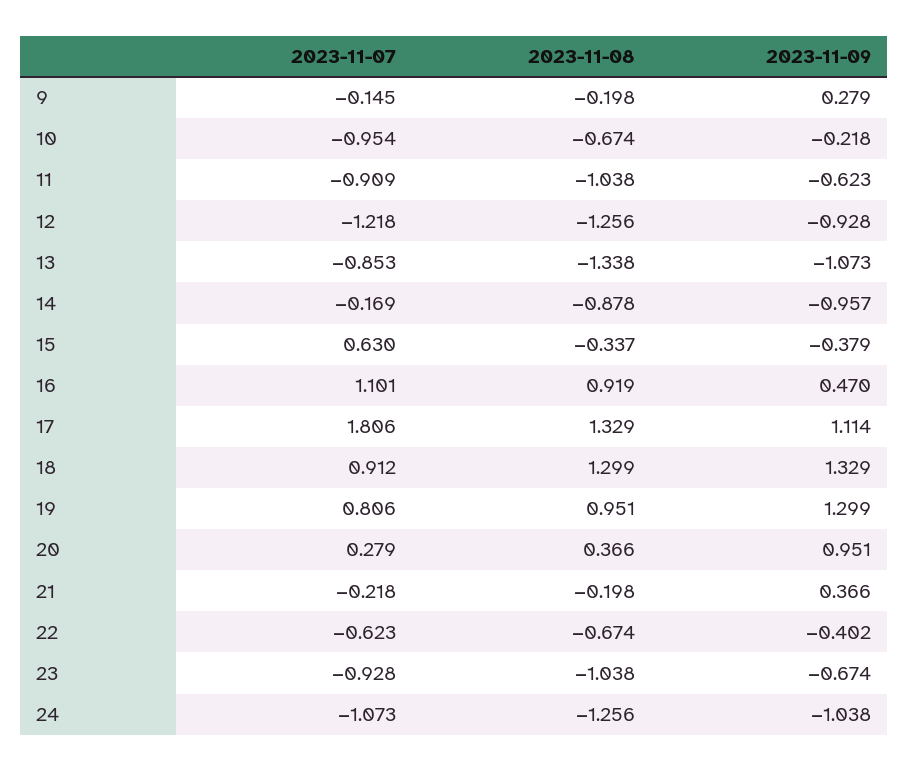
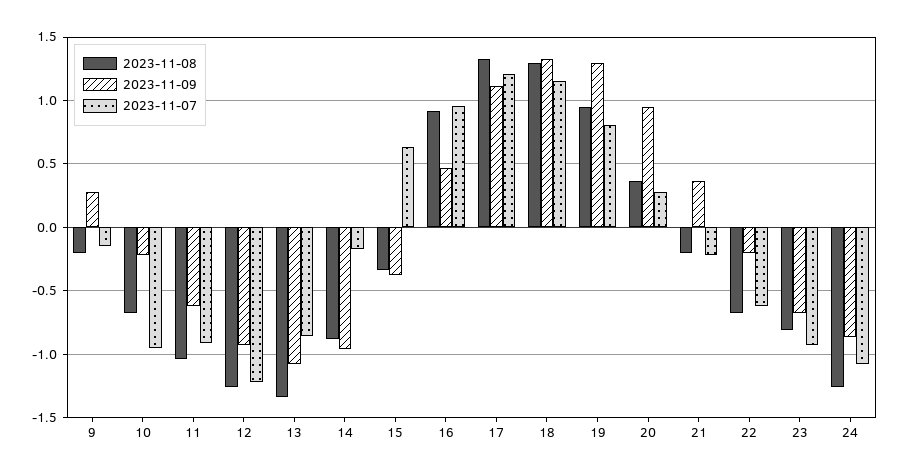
  {
    "2023-11-07": {
      "9": -0.145,
      "10": -0.954,
      "11": -0.909,
      "12": -1.218,
      "13": -0.853,
      "14": -0.169,
      "15": 0.63,
-     "16": 1.101,
+     "16": 0.95,
-     "17": 1.806,
+     "17": 1.2,
-     "18": 0.912,
+     "18": 1.15,
      "19": 0.806,
      "20": 0.279,
      "21": -0.218,
      "22": -0.623,
      "23": -0.928,
      "24": -1.073
    },
    "2023-11-08": {
      "9": -0.198,
      "10": -0.674,
      "11": -1.038,
      "12": -1.256,
      "13": -1.338,
      "14": -0.878,
      "15": -0.337,
      "16": 0.919,
      "17": 1.329,
      "18": 1.299,
      "19": 0.951,
      "20": 0.366,
      "21": -0.198,
      "22": -0.674,
-     "23": -1.038,
+     "23": -0.8,
      "24": -1.256
    },
    "2023-11-09": {
      "9": 0.279,
      "10": -0.218,
      "11": -0.623,
      "12": -0.928,
      "13": -1.073,
      "14": -0.957,
      "15": -0.379,
      "16": 0.47,
      "17": 1.114,
      "18": 1.329,
      "19": 1.299,
      "20": 0.951,
      "21": 0.366,
-     "22": -0.402,
+     "22": -0.2,
      "23": -0.674,
-     "24": -1.038
+     "24": -0.85
    }
  }

